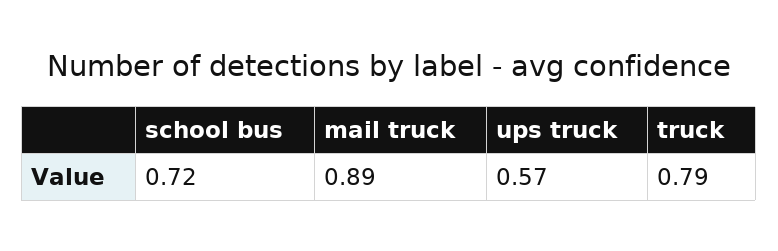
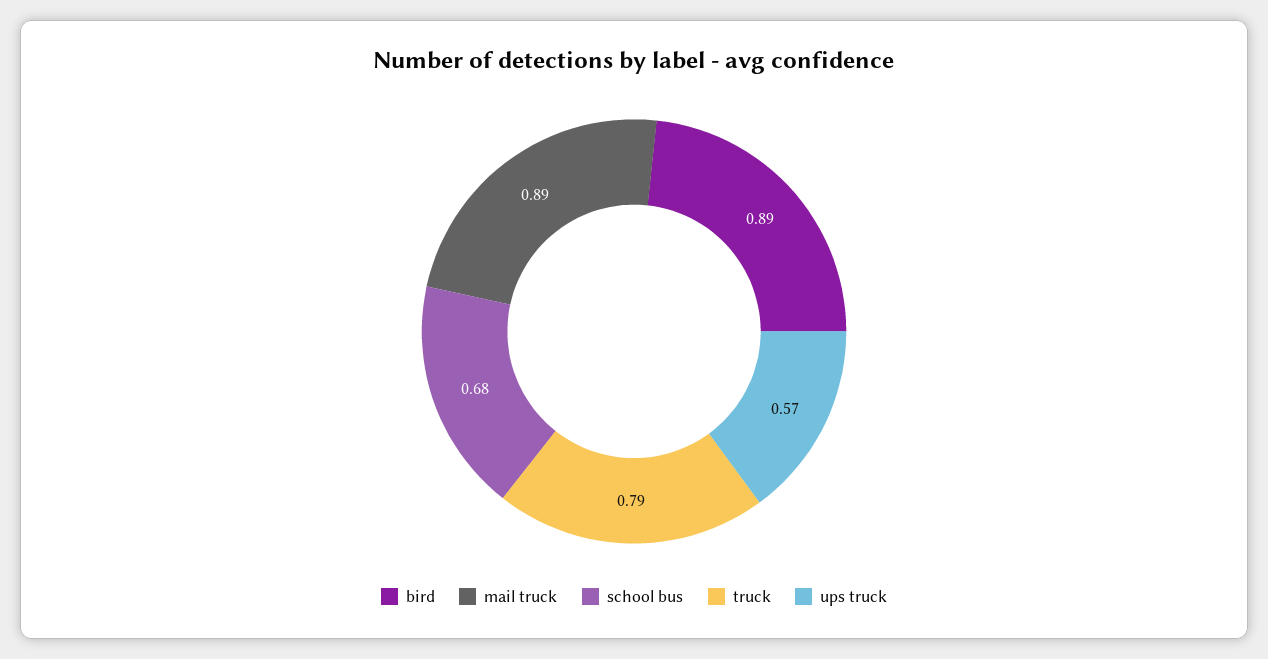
  {
-   "school bus": 0.72,
+   "school bus": 0.68,
    "mail truck": 0.89,
    "ups truck": 0.57,
-   "truck": 0.79
+   "truck": 0.79,
+   "bird": 0.89
  }

